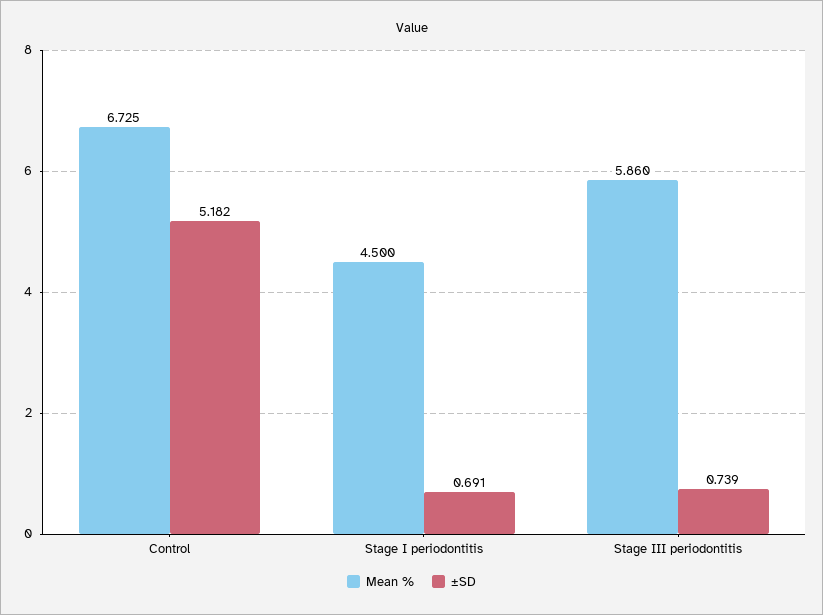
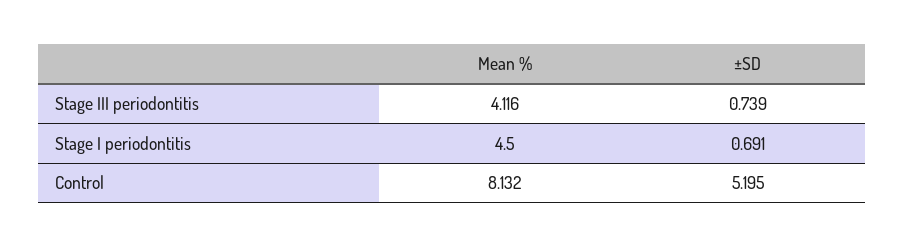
  {
    "Mean %": {
-     "Control": 6.725,
+     "Control": 8.132,
      "Stage I periodontitis": 4.5,
-     "Stage III periodontitis": 5.86
+     "Stage III periodontitis": 4.116
    },
    "±SD": {
-     "Control": 5.182,
+     "Control": 5.195,
      "Stage I periodontitis": 0.691,
      "Stage III periodontitis": 0.739
    }
  }

